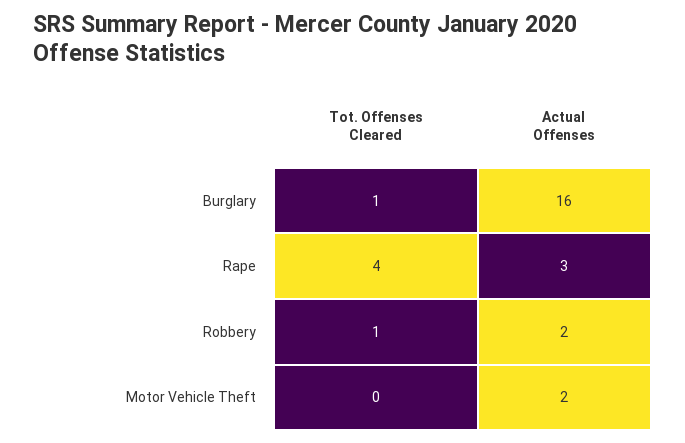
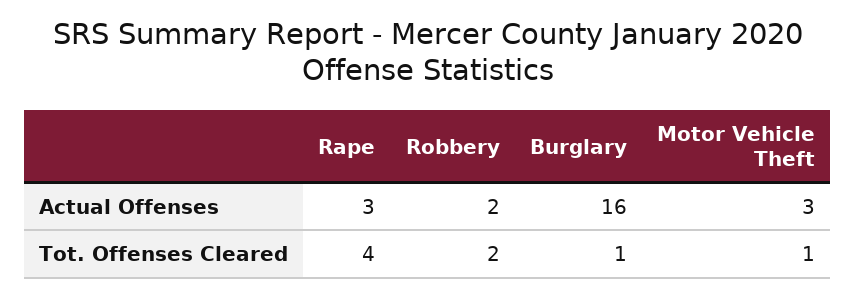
  {
    "Tot. Offenses Cleared": {
      "Burglary": 1,
      "Rape": 4,
-     "Robbery": 1,
+     "Robbery": 2,
-     "Motor Vehicle Theft": 0
+     "Motor Vehicle Theft": 1
    },
    "Actual Offenses": {
      "Burglary": 16,
      "Rape": 3,
      "Robbery": 2,
-     "Motor Vehicle Theft": 2
+     "Motor Vehicle Theft": 3
    }
  }

